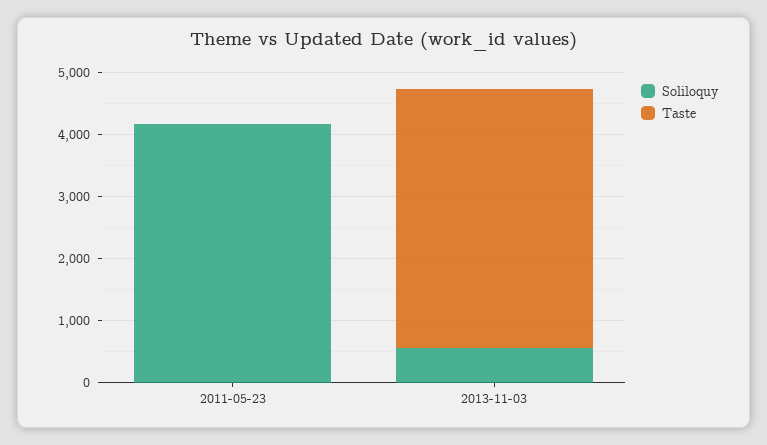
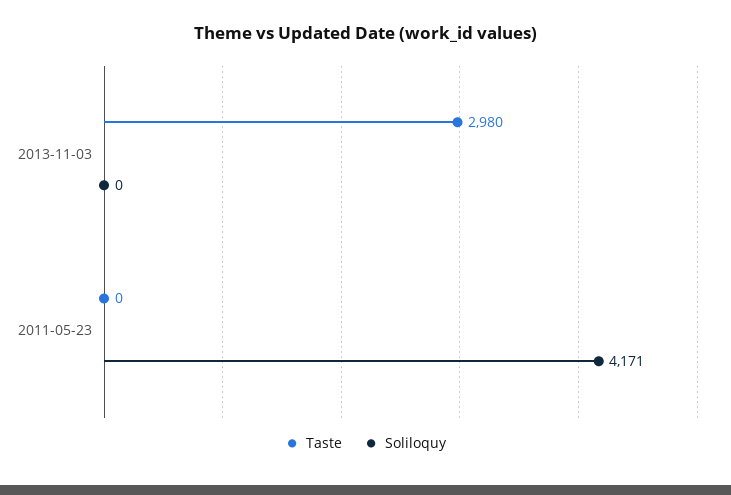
  {
    "Soliloquy": {
      "2011-05-23": 4171,
-     "2013-11-03": 600
+     "2013-11-03": 0
    },
    "Taste": {
      "2011-05-23": 0,
-     "2013-11-03": 4200
+     "2013-11-03": 2980
    }
  }

